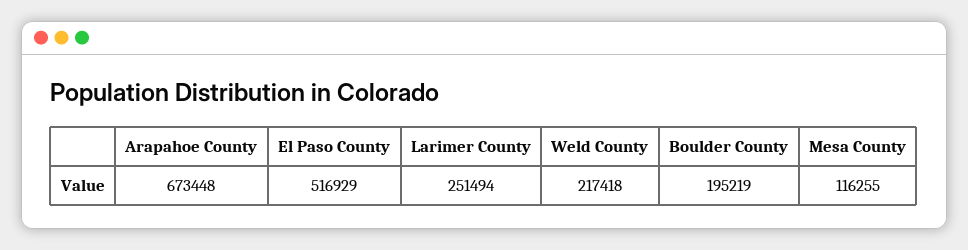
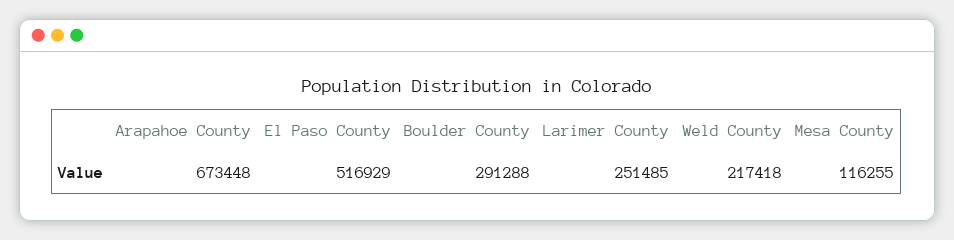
  {
    "Arapahoe County": 673448,
    "El Paso County": 516929,
-   "Larimer County": 251494,
+   "Larimer County": 251485,
    "Weld County": 217418,
-   "Boulder County": 195219,
+   "Boulder County": 291288,
    "Mesa County": 116255
  }

